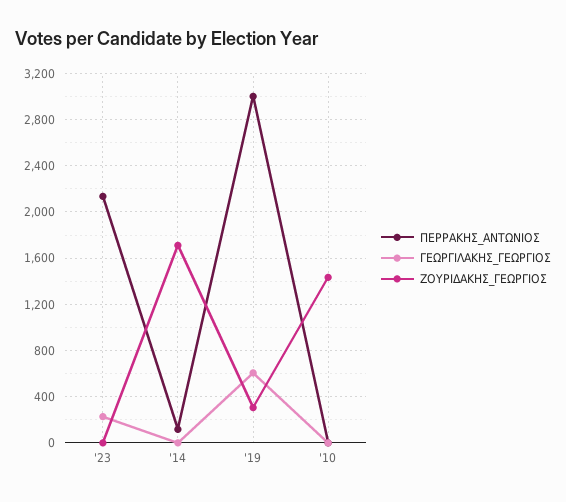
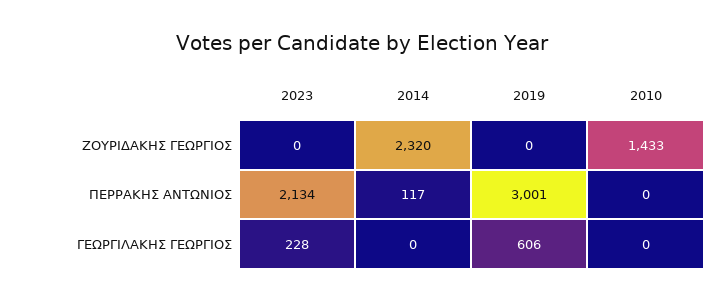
  {
    "ΠΕΡΡΑΚΗΣ_ΑΝΤΩΝΙΟΣ": {
      "'23": 2134,
      "'14": 117,
      "'19": 3001,
      "'10": 0
    },
    "ΓΕΩΡΓΙΛΑΚΗΣ_ΓΕΩΡΓΙΟΣ": {
      "'23": 228,
      "'14": 0,
      "'19": 606,
      "'10": 0
    },
    "ΖΟΥΡΙΔΑΚΗΣ_ΓΕΩΡΓΙΟΣ": {
      "'23": 0,
-     "'14": 1700,
+     "'14": 2320,
-     "'19": 300,
+     "'19": 0,
      "'10": 1433
    }
  }

